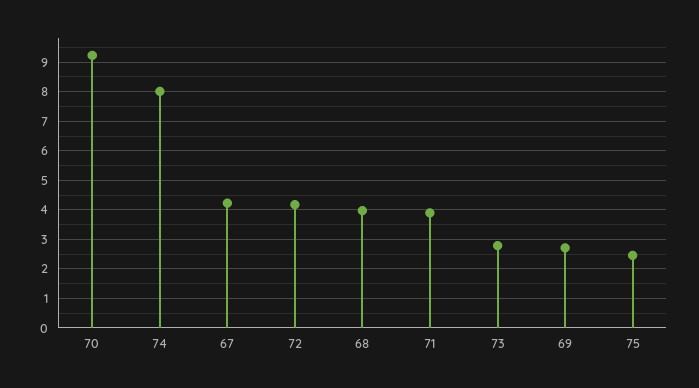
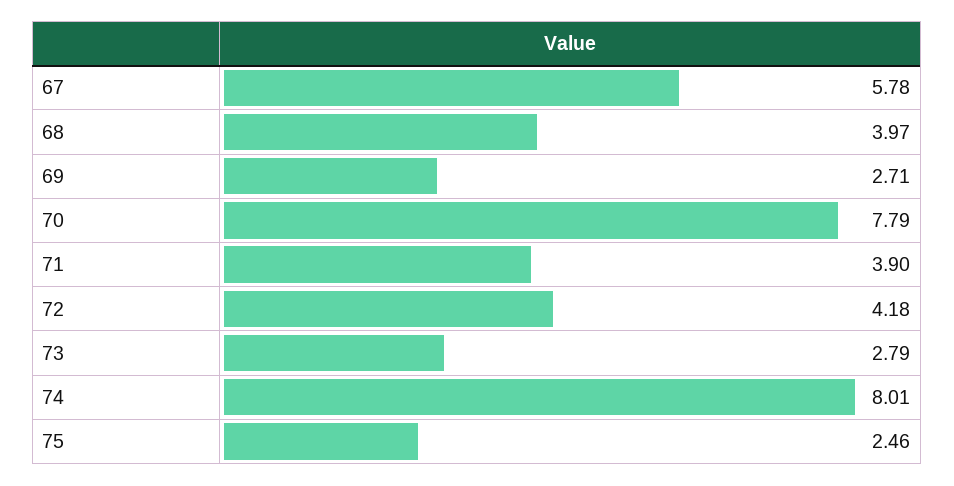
  {
-   "70": 9.25,
+   "70": 7.79,
    "74": 8.01,
-   "67": 4.25,
+   "67": 5.78,
    "72": 4.18,
    "68": 3.97,
    "71": 3.9,
    "73": 2.79,
    "69": 2.71,
    "75": 2.46
  }

